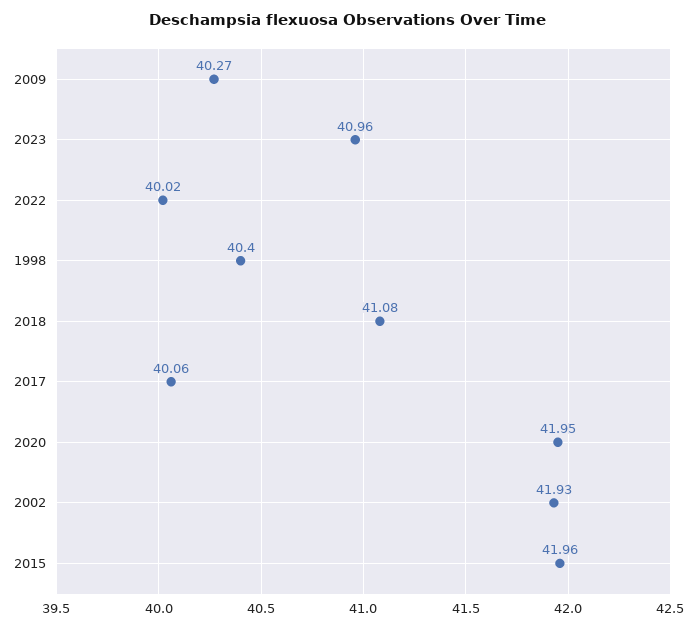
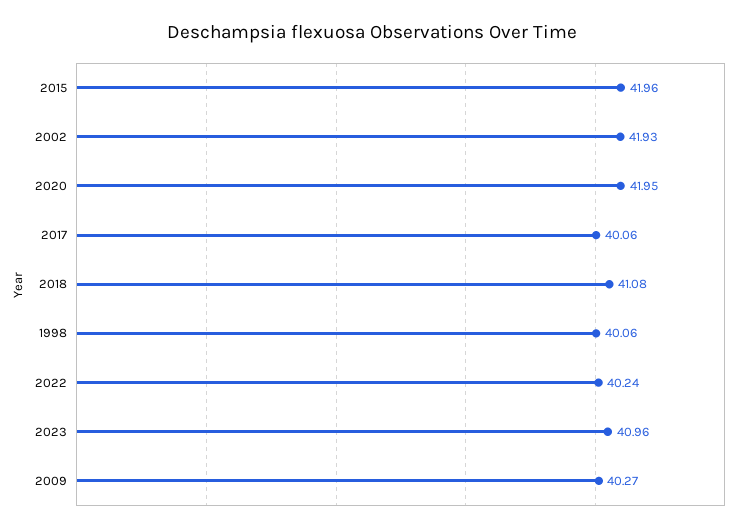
  {
    "2009": 40.27,
    "2023": 40.96,
-   "2022": 40.02,
+   "2022": 40.24,
-   "1998": 40.4,
+   "1998": 40.06,
    "2018": 41.08,
    "2017": 40.06,
    "2020": 41.95,
    "2002": 41.93,
    "2015": 41.96
  }

